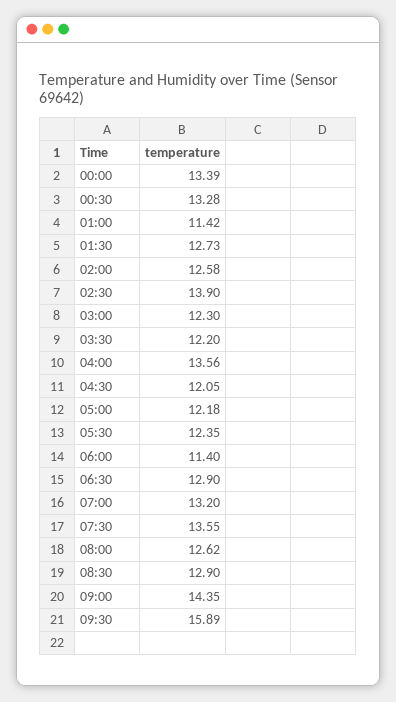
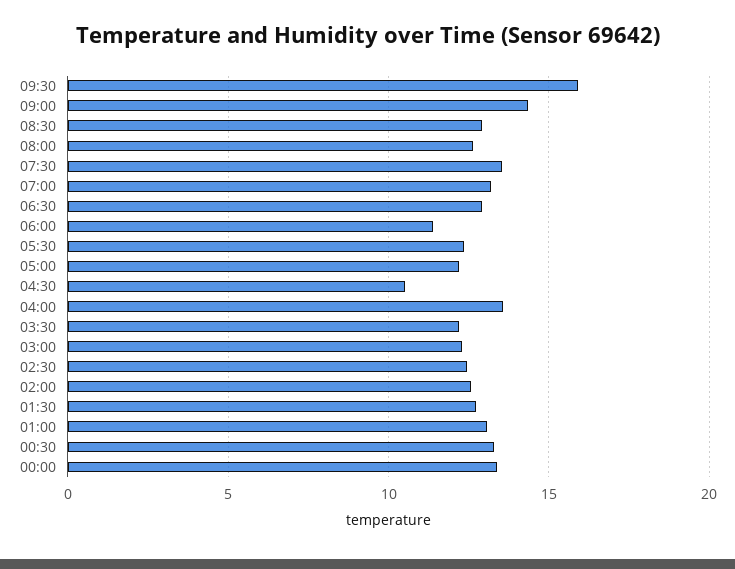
  {
    "00:00": 13.39,
    "00:30": 13.28,
-   "01:00": 11.42,
+   "01:00": 13,
    "01:30": 12.73,
    "02:00": 12.58,
-   "02:30": 13.9,
+   "02:30": 12.5,
    "03:00": 12.3,
    "03:30": 12.2,
    "04:00": 13.56,
-   "04:30": 12.05,
+   "04:30": 10.5,
    "05:00": 12.18,
    "05:30": 12.35,
    "06:00": 11.4,
    "06:30": 12.9,
    "07:00": 13.2,
    "07:30": 13.55,
    "08:00": 12.62,
    "08:30": 12.9,
    "09:00": 14.35,
    "09:30": 15.89
  }

